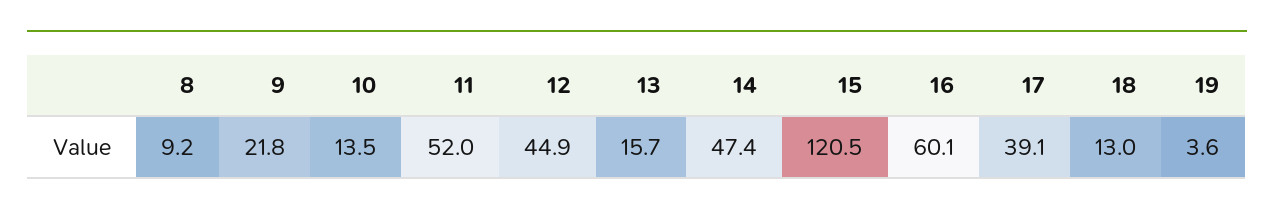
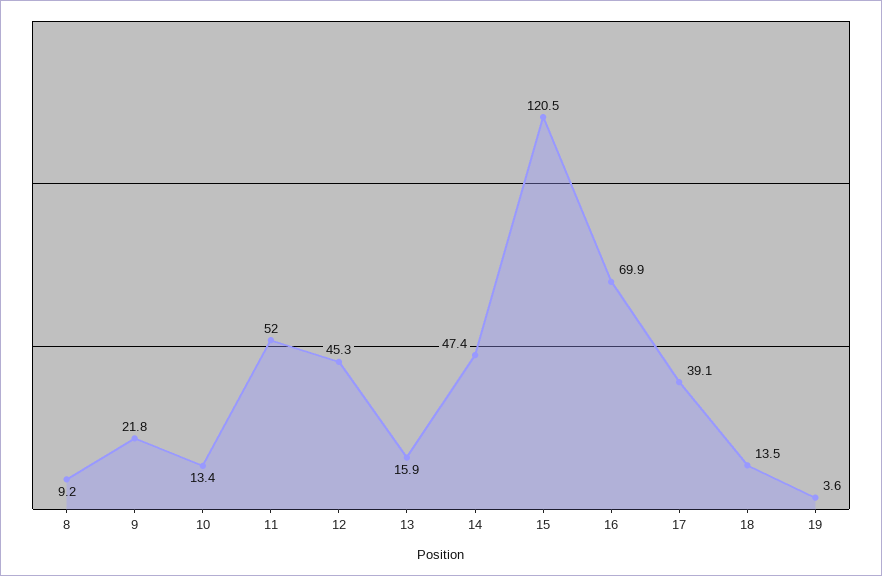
  {
    "8": 9.2,
    "9": 21.8,
-   "10": 13.5,
+   "10": 13.4,
    "11": 52,
-   "12": 44.9,
+   "12": 45.3,
-   "13": 15.7,
+   "13": 15.9,
    "14": 47.4,
    "15": 120.5,
-   "16": 60.1,
+   "16": 69.9,
    "17": 39.1,
-   "18": 13,
+   "18": 13.5,
    "19": 3.6
  }

